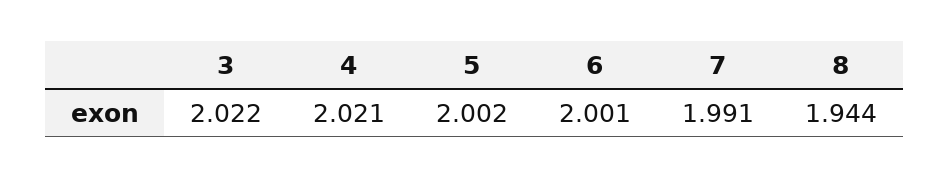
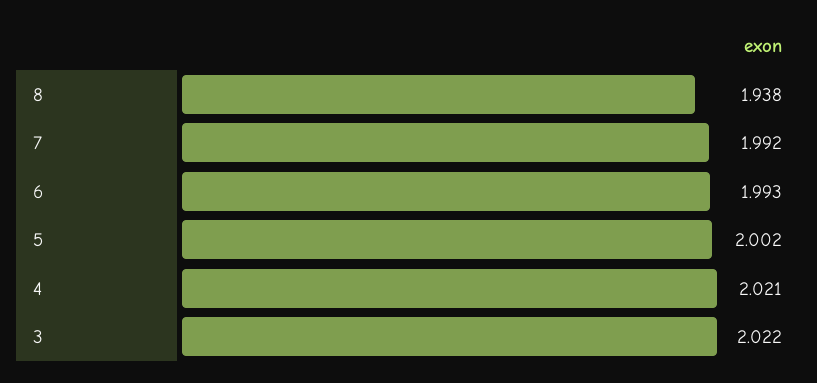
  {
    "3": 2.022,
    "4": 2.021,
    "5": 2.002,
-   "6": 2.001,
+   "6": 1.993,
-   "7": 1.991,
+   "7": 1.992,
-   "8": 1.944
+   "8": 1.938
  }

